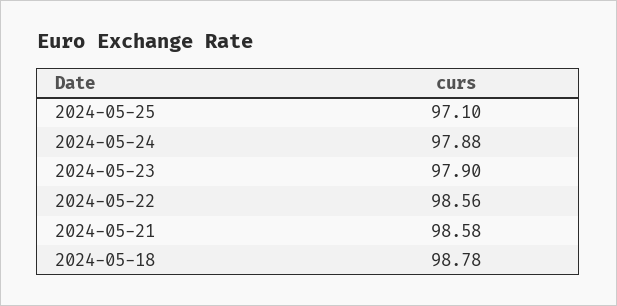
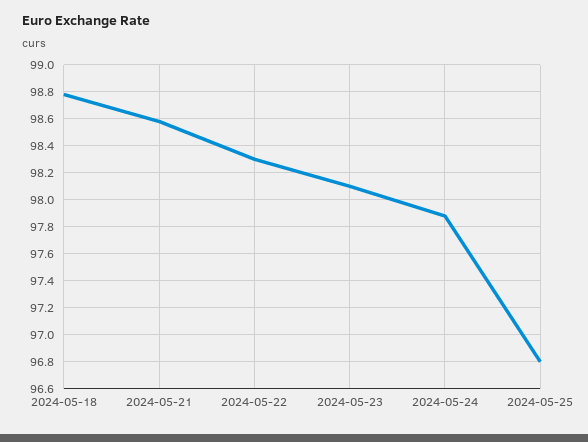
  {
-   "2024-05-25": 97.1,
+   "2024-05-25": 96.8,
    "2024-05-24": 97.88,
-   "2024-05-23": 97.9,
+   "2024-05-23": 98.1,
-   "2024-05-22": 98.56,
+   "2024-05-22": 98.3,
    "2024-05-21": 98.58,
    "2024-05-18": 98.78
  }

